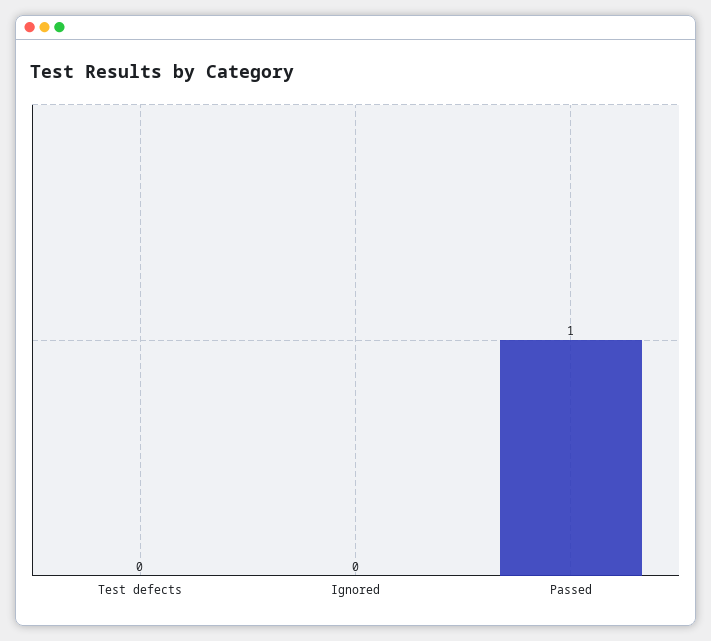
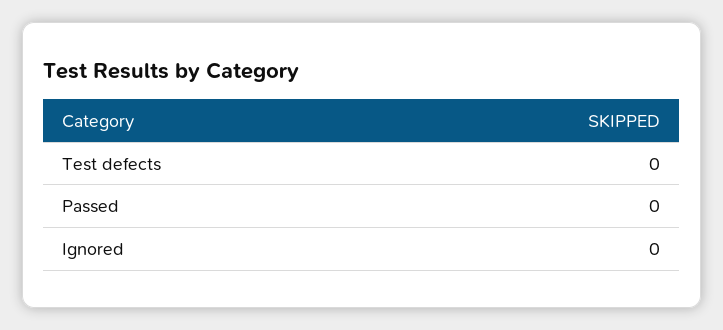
  {
    "Test defects": 0,
    "Ignored": 0,
-   "Passed": 1
+   "Passed": 0
  }

